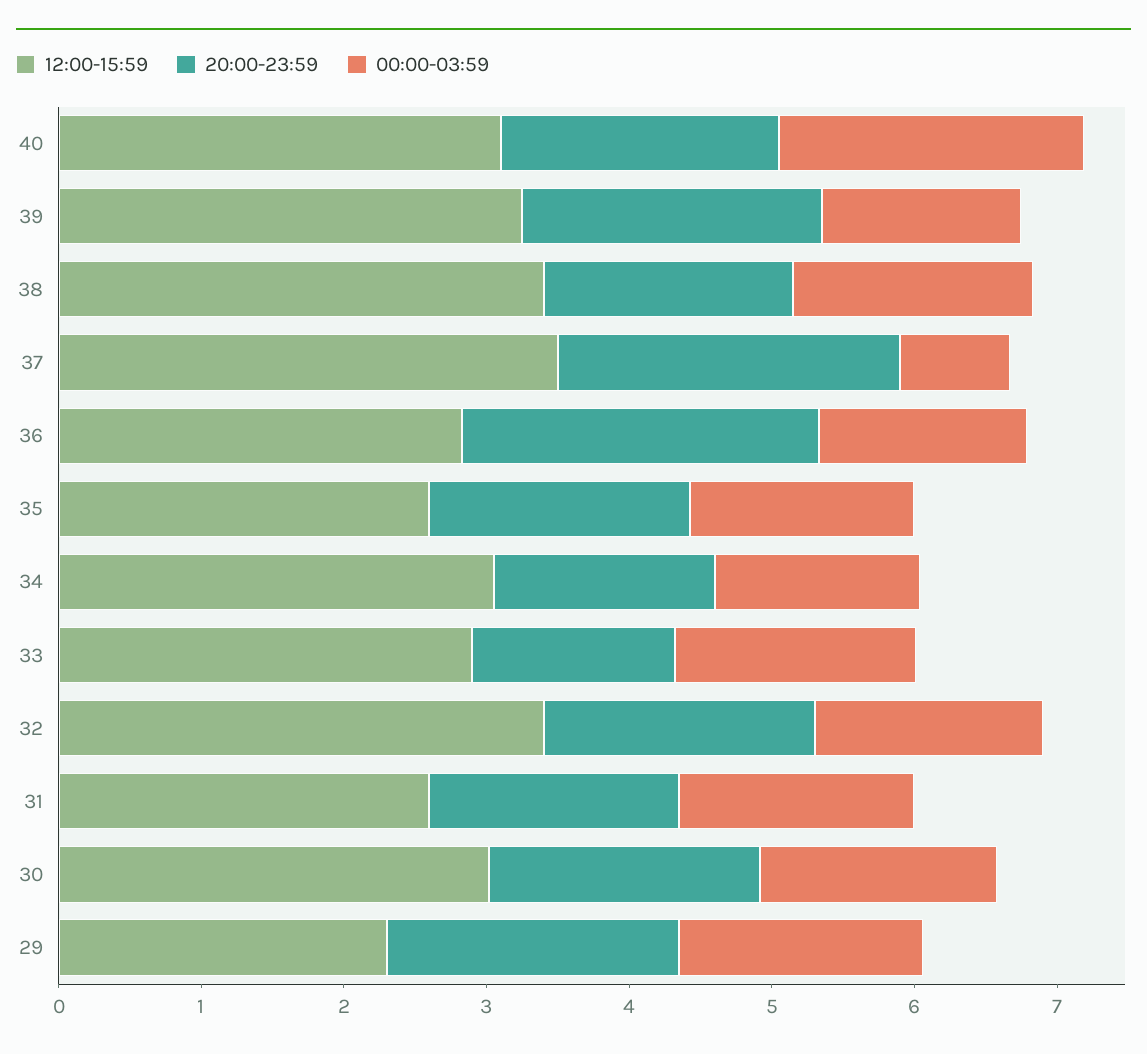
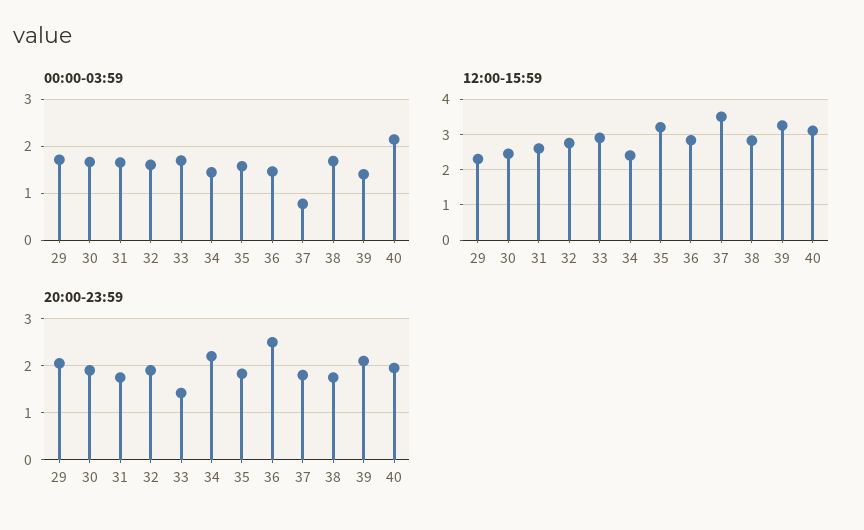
  {
    "12:00-15:59": {
      "40": 3.2,
      "39": 3.2,
-     "38": 3.4,
+     "38": 2.8,
      "37": 3.6,
      "36": 2.8,
-     "35": 2.6,
+     "35": 3.2,
-     "34": 3,
+     "34": 2.4,
      "33": 3,
-     "32": 3.4,
+     "32": 2.8,
      "31": 2.6,
-     "30": 3,
+     "30": 2.4,
      "29": 2.4
    },
    "20:00-23:59": {
      "40": 2,
      "39": 2.2,
      "38": 1.8,
-     "37": 2.4,
+     "37": 1.8,
      "36": 2.6,
      "35": 1.8,
-     "34": 1.6,
+     "34": 2.2,
      "33": 1.4,
      "32": 2,
      "31": 1.8,
      "30": 2,
      "29": 2
    },
    "00:00-03:59": {
      "40": 2.2,
      "39": 1.4,
      "38": 1.6,
      "37": 0.8,
      "36": 1.4,
      "35": 1.6,
      "34": 1.4,
      "33": 1.6,
      "32": 1.6,
      "31": 1.6,
      "30": 1.6,
      "29": 1.8
    }
  }

